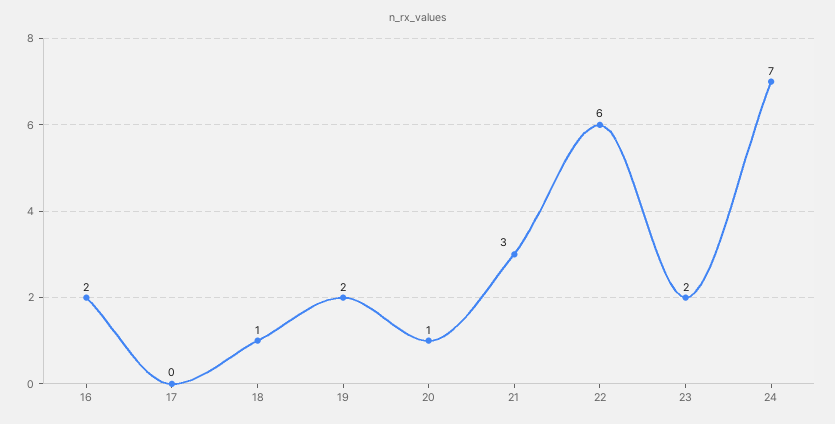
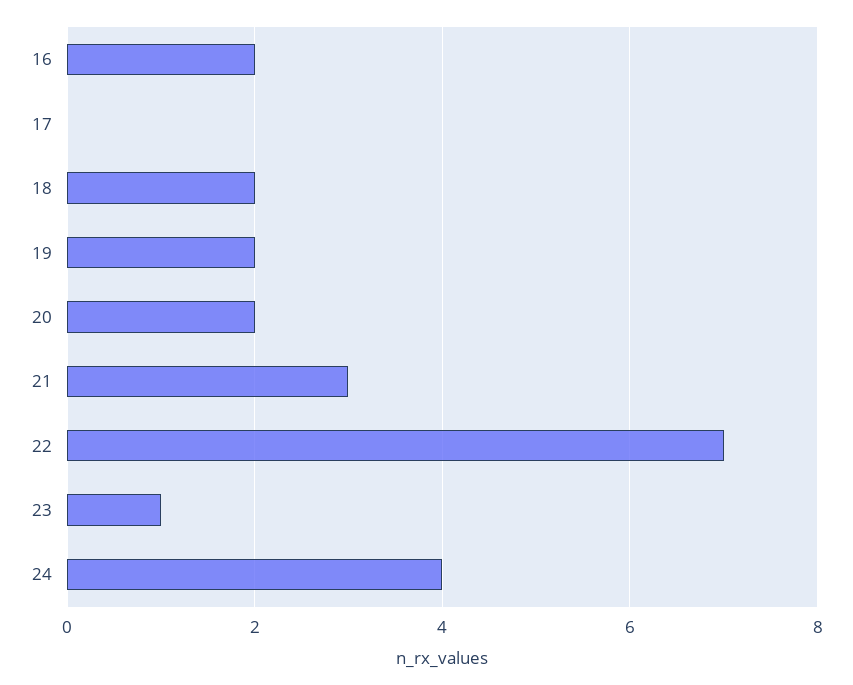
  {
    "16": 2,
    "17": 0,
-   "18": 1,
+   "18": 2,
    "19": 2,
-   "20": 1,
+   "20": 2,
    "21": 3,
-   "22": 6,
+   "22": 7,
-   "23": 2,
+   "23": 1,
-   "24": 7
+   "24": 4
  }

